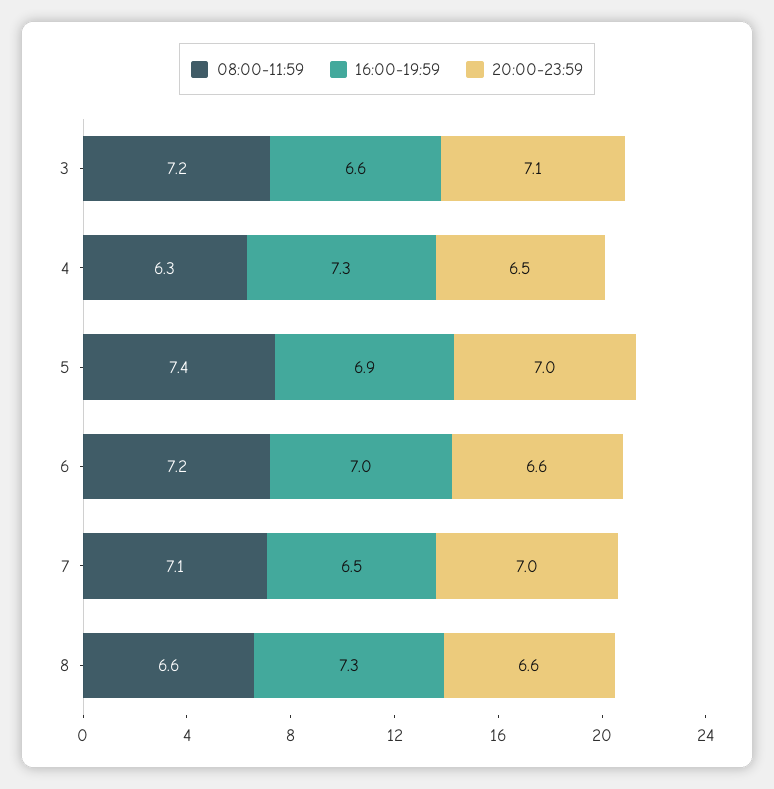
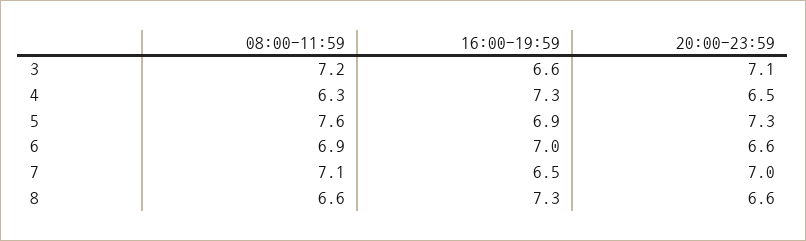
  {
    "08:00-11:59": {
      "3": 7.2,
      "4": 6.3,
-     "5": 7.4,
+     "5": 7.6,
-     "6": 7.2,
+     "6": 6.9,
      "7": 7.1,
      "8": 6.6
    },
    "16:00-19:59": {
      "3": 6.6,
      "4": 7.3,
      "5": 6.9,
      "6": 7,
      "7": 6.5,
      "8": 7.3
    },
    "20:00-23:59": {
      "3": 7.1,
      "4": 6.5,
-     "5": 7,
+     "5": 7.3,
      "6": 6.6,
      "7": 7,
      "8": 6.6
    }
  }

